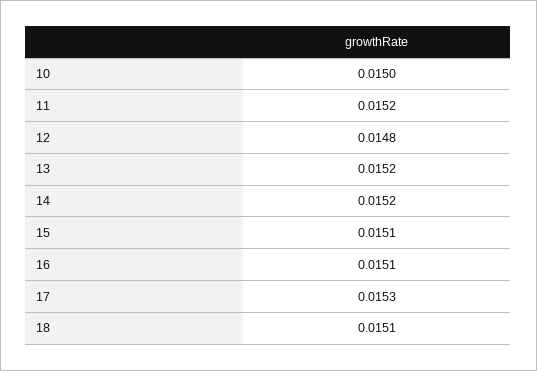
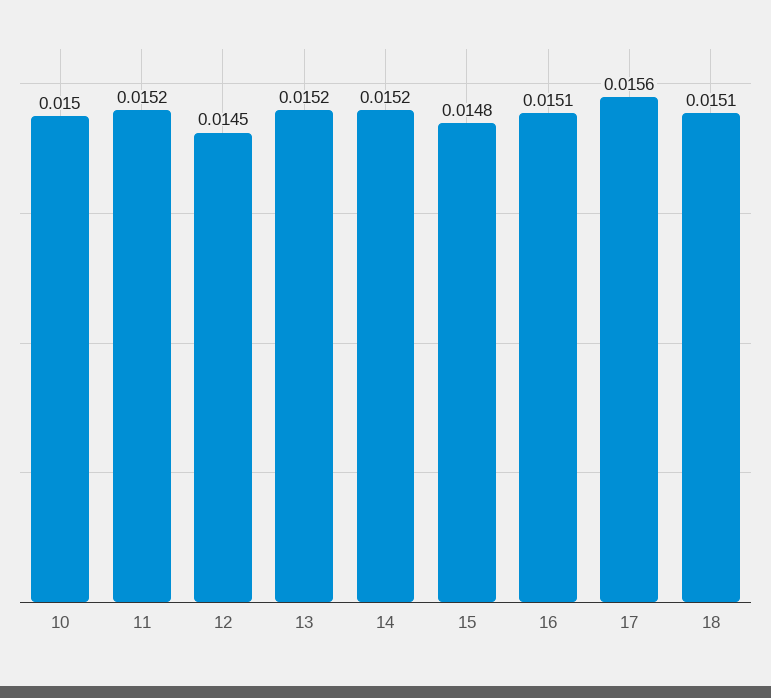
  {
    "10": 0.015,
    "11": 0.0152,
-   "12": 0.0148,
+   "12": 0.0145,
    "13": 0.0152,
    "14": 0.0152,
-   "15": 0.0151,
+   "15": 0.0148,
    "16": 0.0151,
-   "17": 0.0153,
+   "17": 0.0156,
    "18": 0.0151
  }

